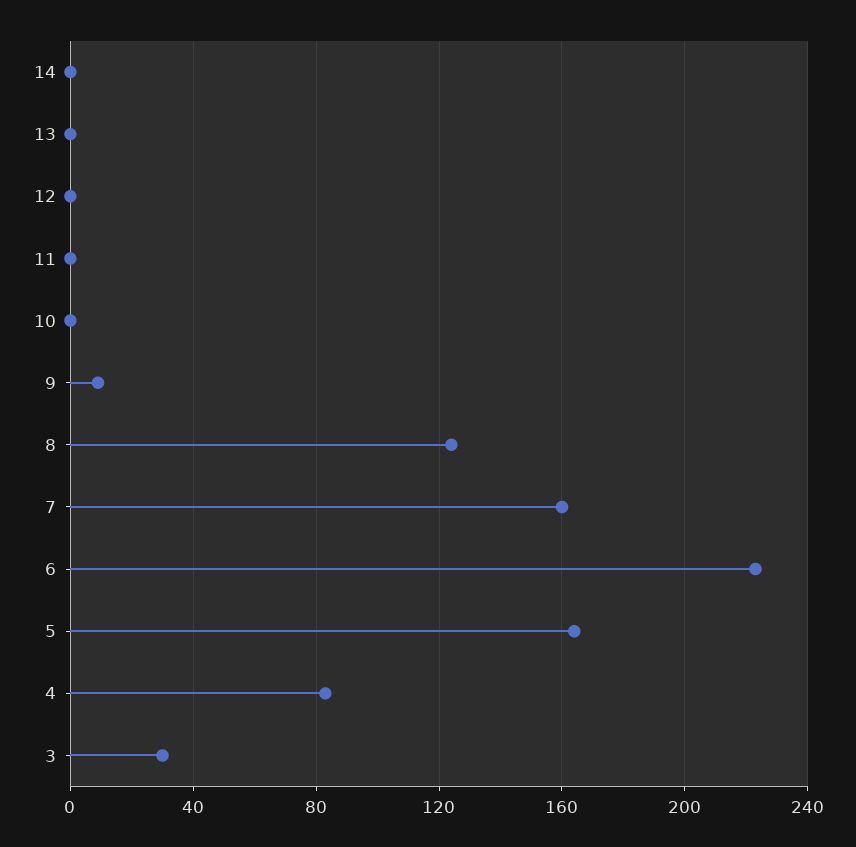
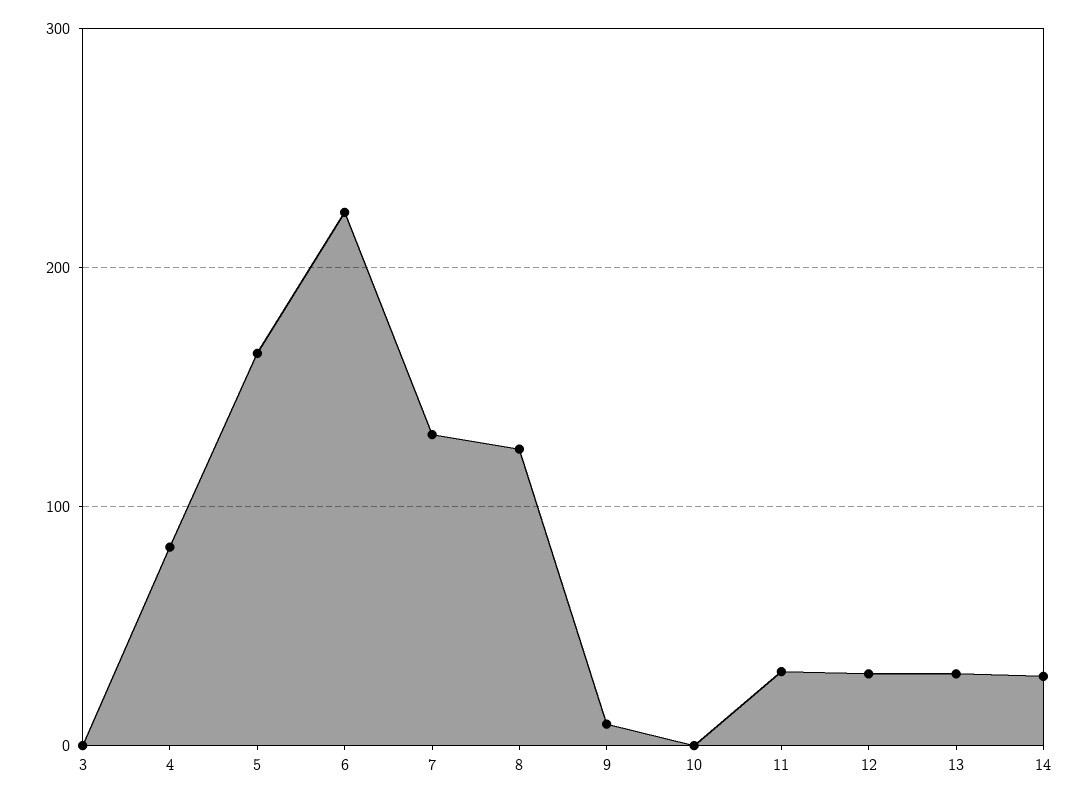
  {
-   "14": 0,
+   "14": 30,
-   "13": 0,
+   "13": 30,
-   "12": 0,
+   "12": 30,
-   "11": 0,
+   "11": 30,
    "10": 0,
    "9": 10,
    "8": 125,
-   "7": 160,
+   "7": 130,
    "6": 225,
    "5": 165,
    "4": 85,
-   "3": 30
+   "3": 0
  }

